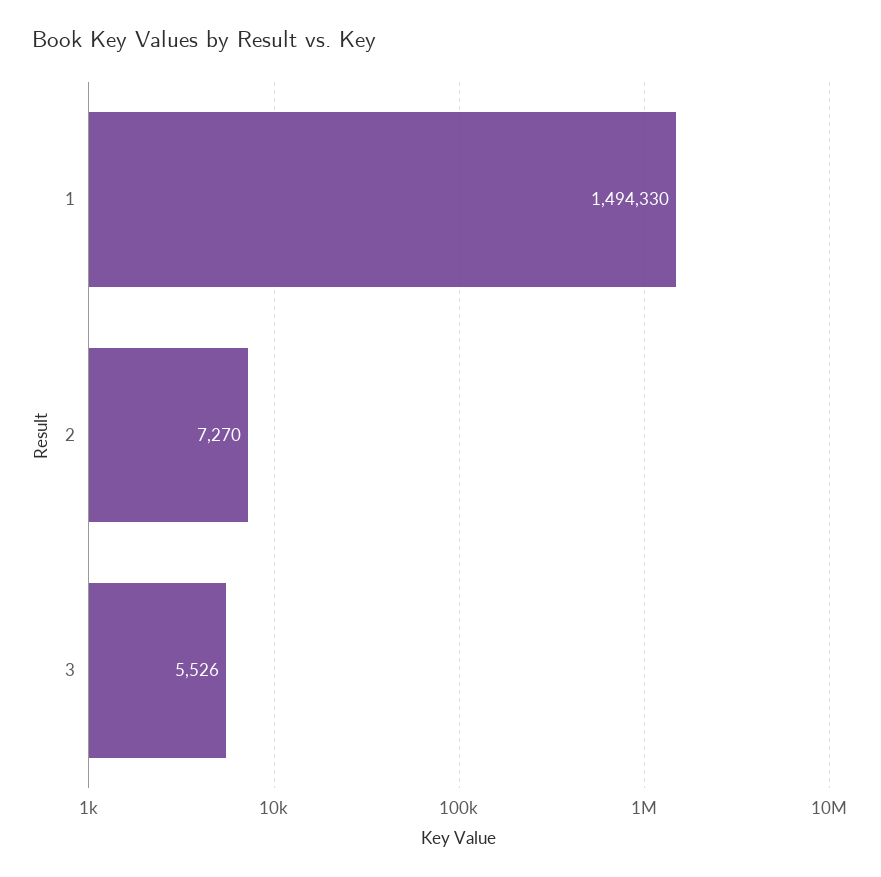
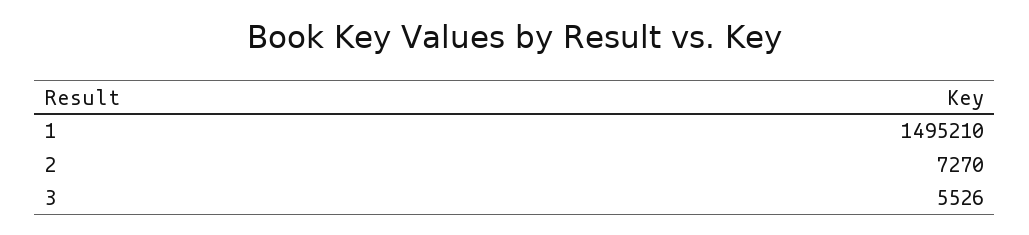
  {
-   "1": 1494330,
+   "1": 1495210,
    "2": 7270,
    "3": 5526
  }

